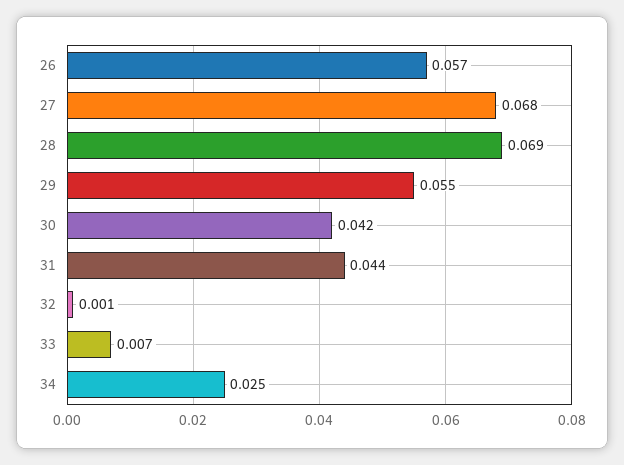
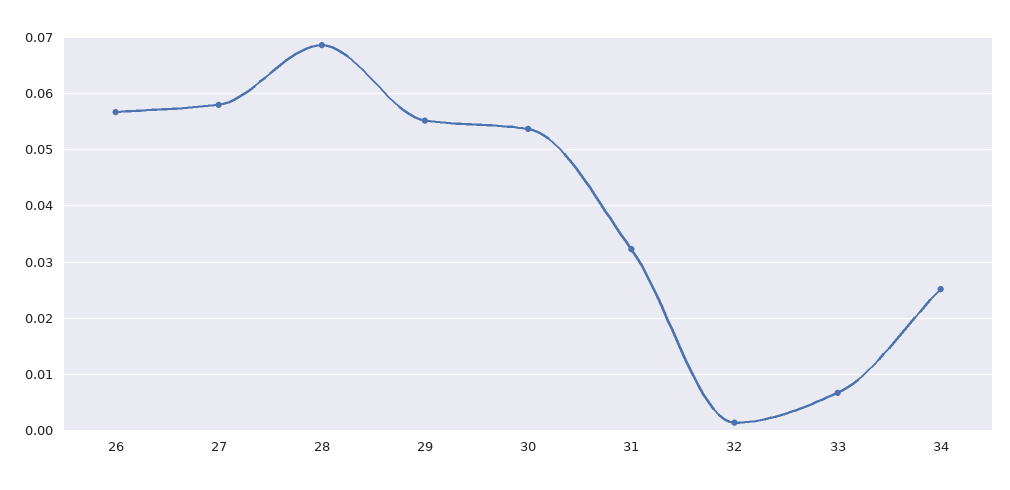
  {
    "26": 0.057,
-   "27": 0.068,
+   "27": 0.058,
    "28": 0.069,
    "29": 0.055,
-   "30": 0.042,
+   "30": 0.054,
-   "31": 0.044,
+   "31": 0.032,
    "32": 0.001,
    "33": 0.007,
    "34": 0.025
  }

